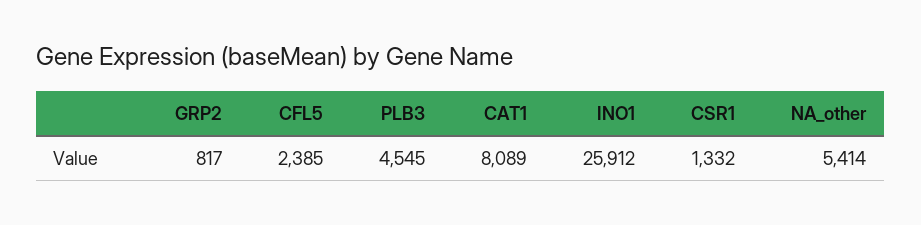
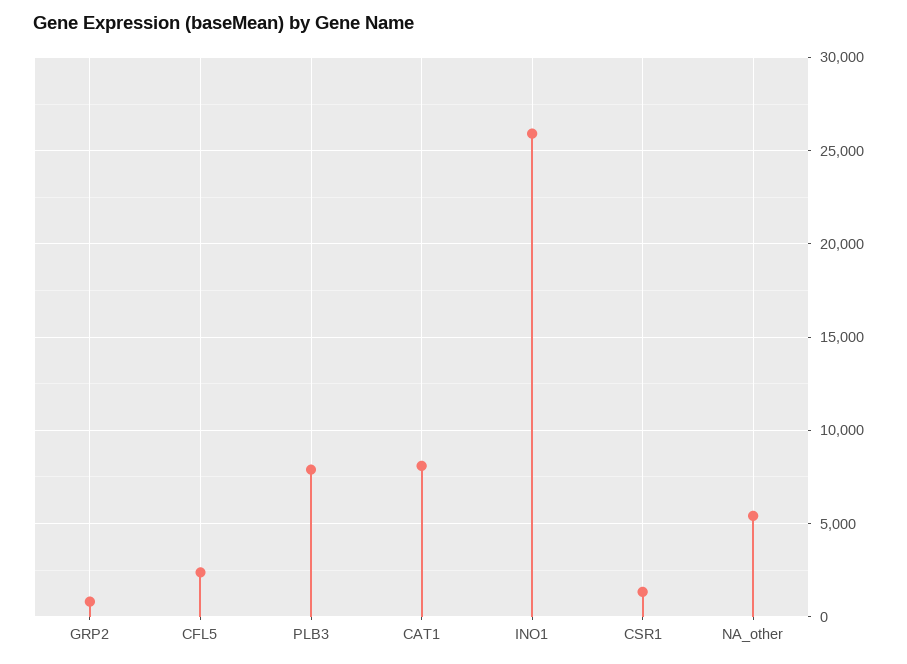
  {
    "GRP2": 817,
    "CFL5": 2385,
-   "PLB3": 4545,
+   "PLB3": 8000,
    "CAT1": 8089,
    "INO1": 25912,
    "CSR1": 1332,
    "NA_other": 5414
  }

